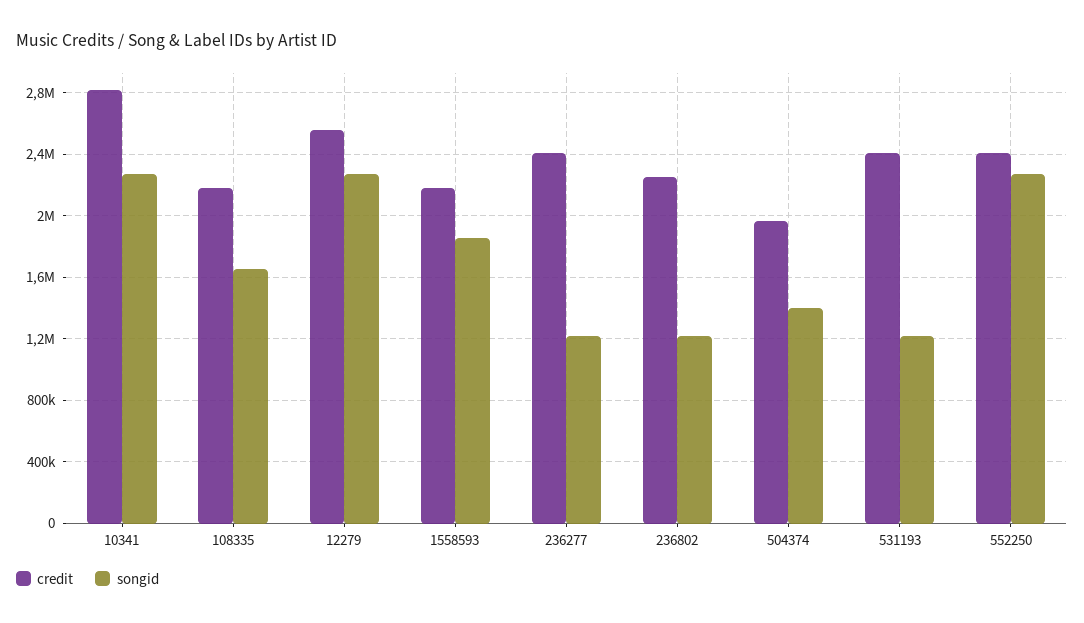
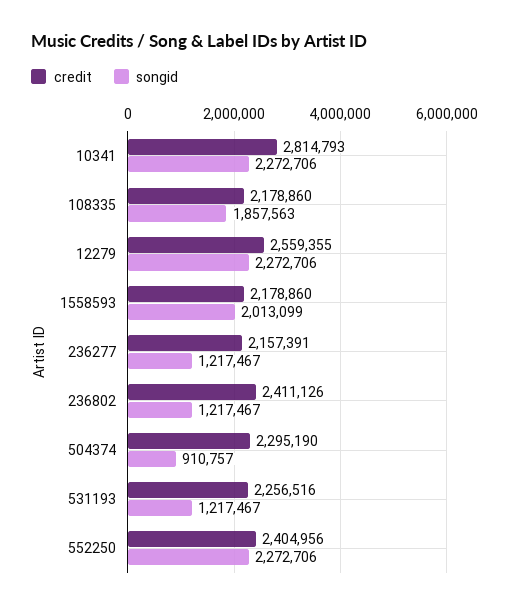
  {
    "credit": {
      "10341": 2814793,
      "108335": 2178860,
      "12279": 2559355,
      "1558593": 2178860,
-     "236277": 2400000,
+     "236277": 2157391,
-     "236802": 2250000,
+     "236802": 2411126,
-     "504374": 1950000,
+     "504374": 2295190,
-     "531193": 2400000,
+     "531193": 2256516,
      "552250": 2404956
    },
    "songid": {
      "10341": 2272706,
-     "108335": 1650000,
+     "108335": 1857563,
      "12279": 2272706,
-     "1558593": 1850000,
+     "1558593": 2013099,
      "236277": 1217467,
      "236802": 1217467,
-     "504374": 1400000,
+     "504374": 910757,
      "531193": 1217467,
      "552250": 2272706
    }
  }

